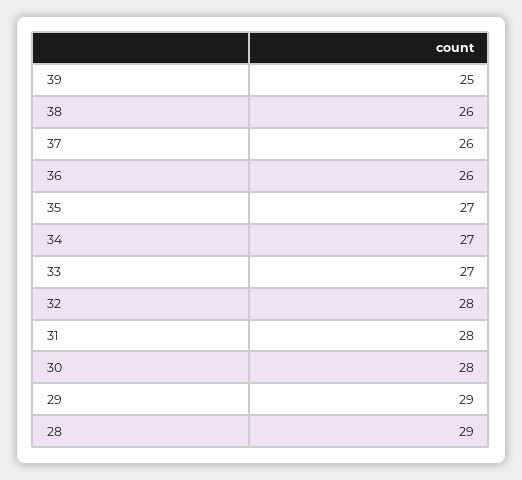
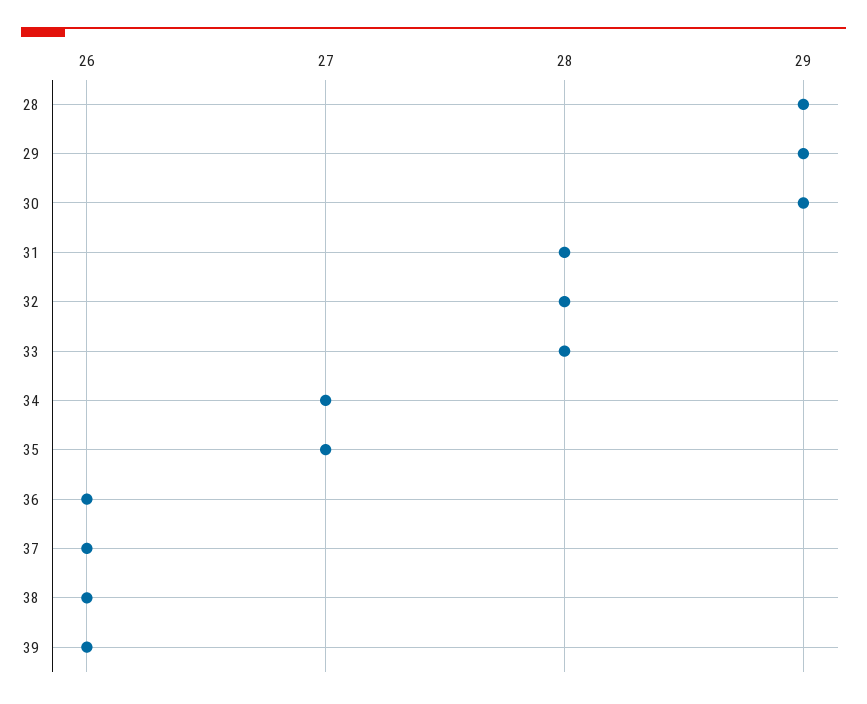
  {
-   "39": 25,
+   "39": 26,
    "38": 26,
    "37": 26,
    "36": 26,
    "35": 27,
    "34": 27,
-   "33": 27,
+   "33": 28,
    "32": 28,
    "31": 28,
-   "30": 28,
+   "30": 29,
    "29": 29,
    "28": 29
  }

